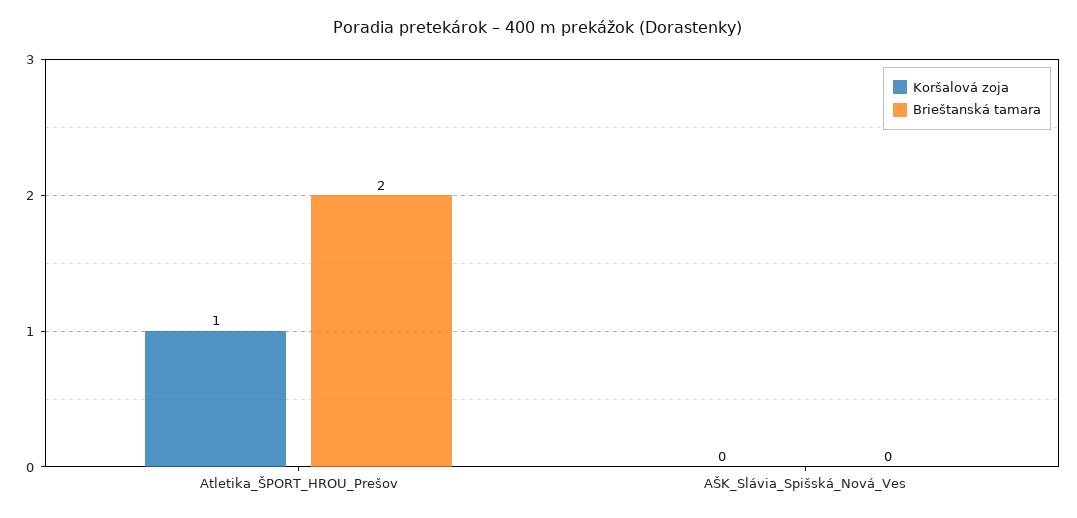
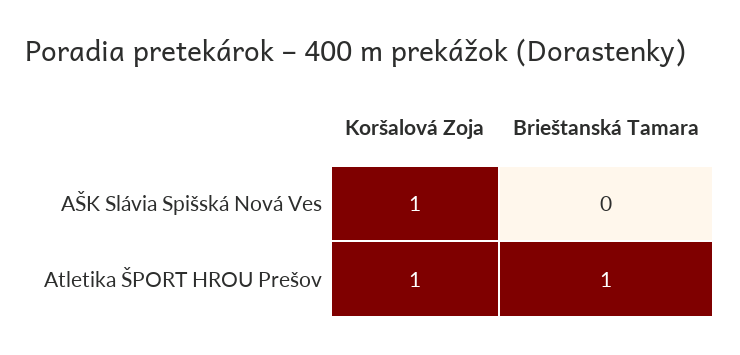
  {
    "Koršalová zoja": {
      "Atletika_ŠPORT_HROU_Prešov": 1,
-     "AŠK_Slávia_Spišská_Nová_Ves": 0
+     "AŠK_Slávia_Spišská_Nová_Ves": 1
    },
    "Brieštanská tamara": {
-     "Atletika_ŠPORT_HROU_Prešov": 2,
+     "Atletika_ŠPORT_HROU_Prešov": 1,
      "AŠK_Slávia_Spišská_Nová_Ves": 0
    }
  }

